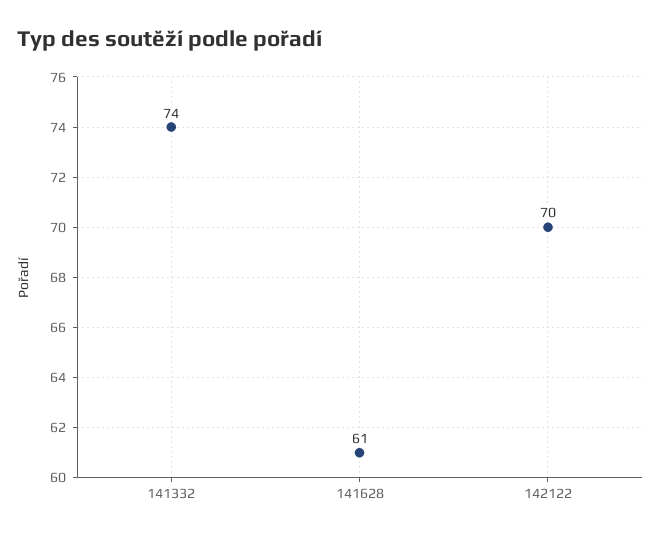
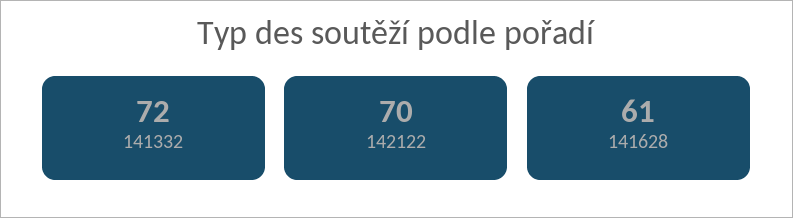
  {
-   "141332": 74,
+   "141332": 72,
    "141628": 61,
    "142122": 70
  }

